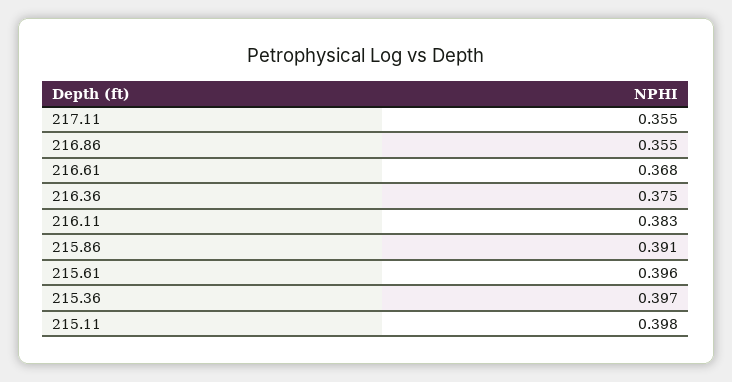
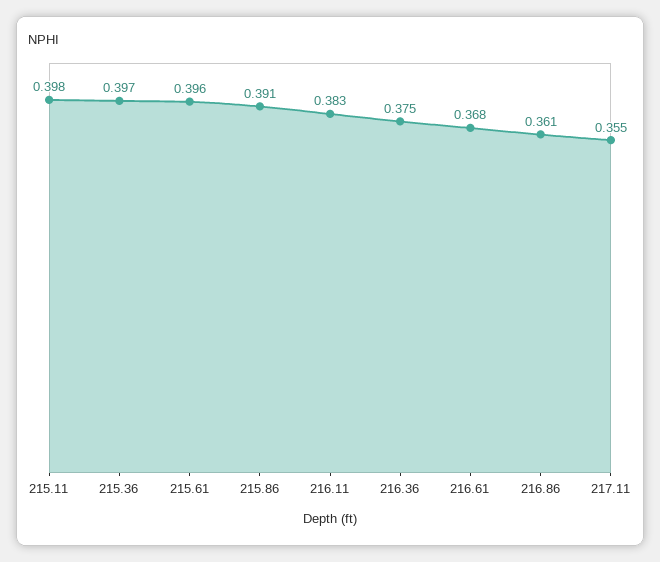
  {
    "217.11": 0.355,
-   "216.86": 0.355,
+   "216.86": 0.361,
    "216.61": 0.368,
    "216.36": 0.375,
    "216.11": 0.383,
    "215.86": 0.391,
    "215.61": 0.396,
    "215.36": 0.397,
    "215.11": 0.398
  }

